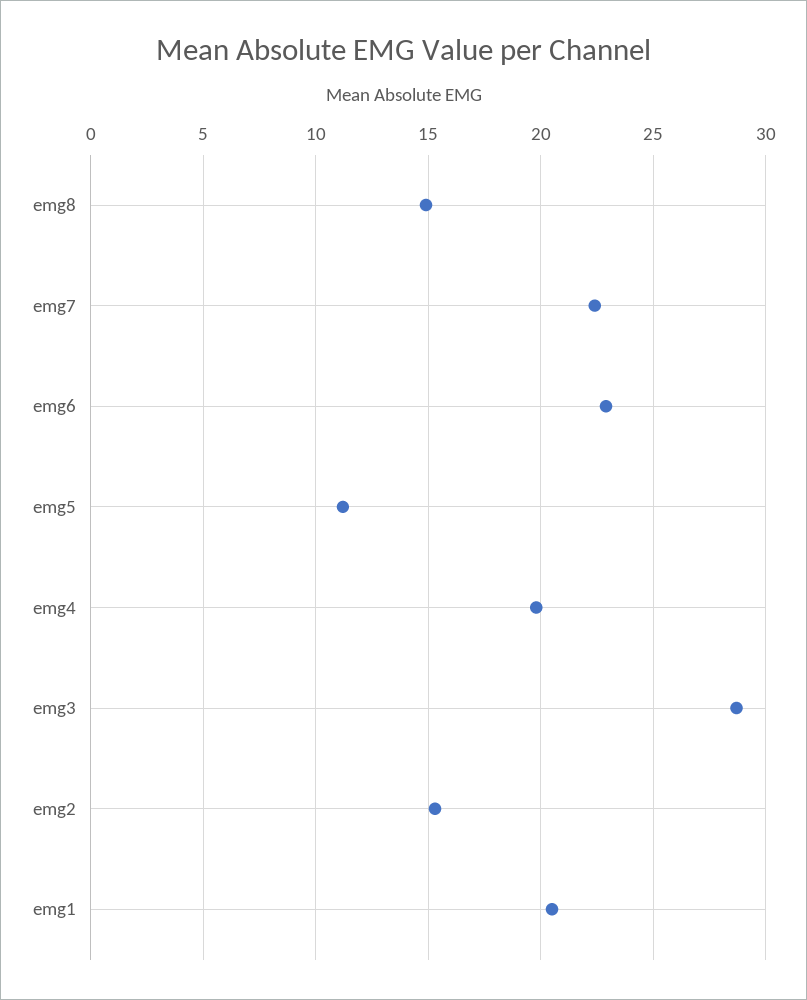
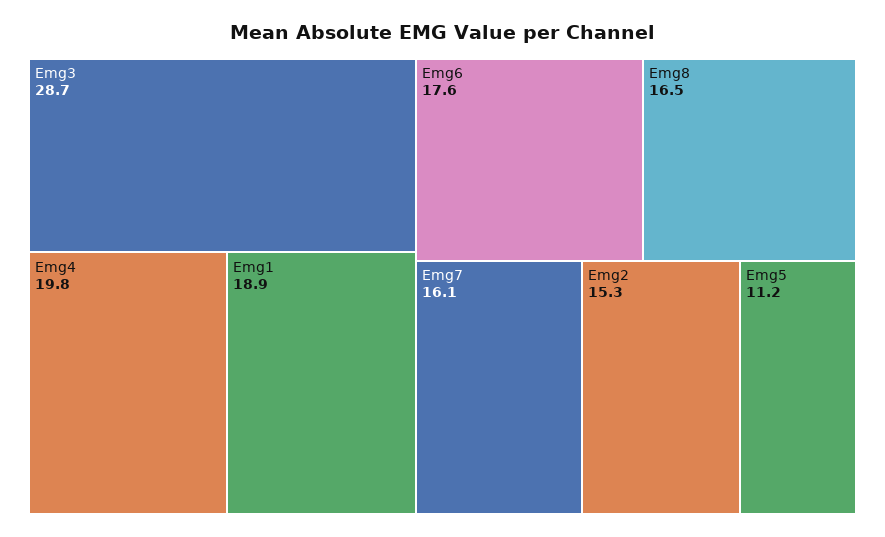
  {
-   "emg8": 15,
+   "emg8": 16.5,
-   "emg7": 22.5,
+   "emg7": 16.1,
-   "emg6": 23,
+   "emg6": 17.6,
    "emg5": 11.2,
    "emg4": 19.8,
    "emg3": 28.7,
    "emg2": 15.3,
-   "emg1": 20.5
+   "emg1": 18.9
  }

